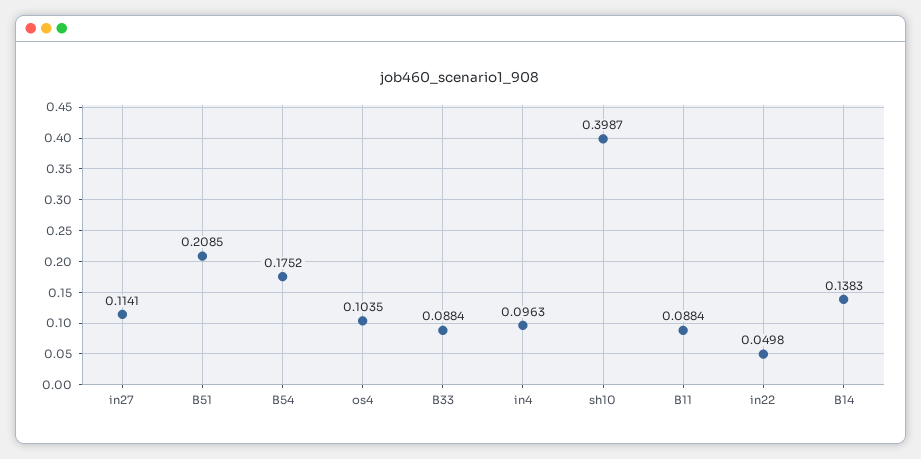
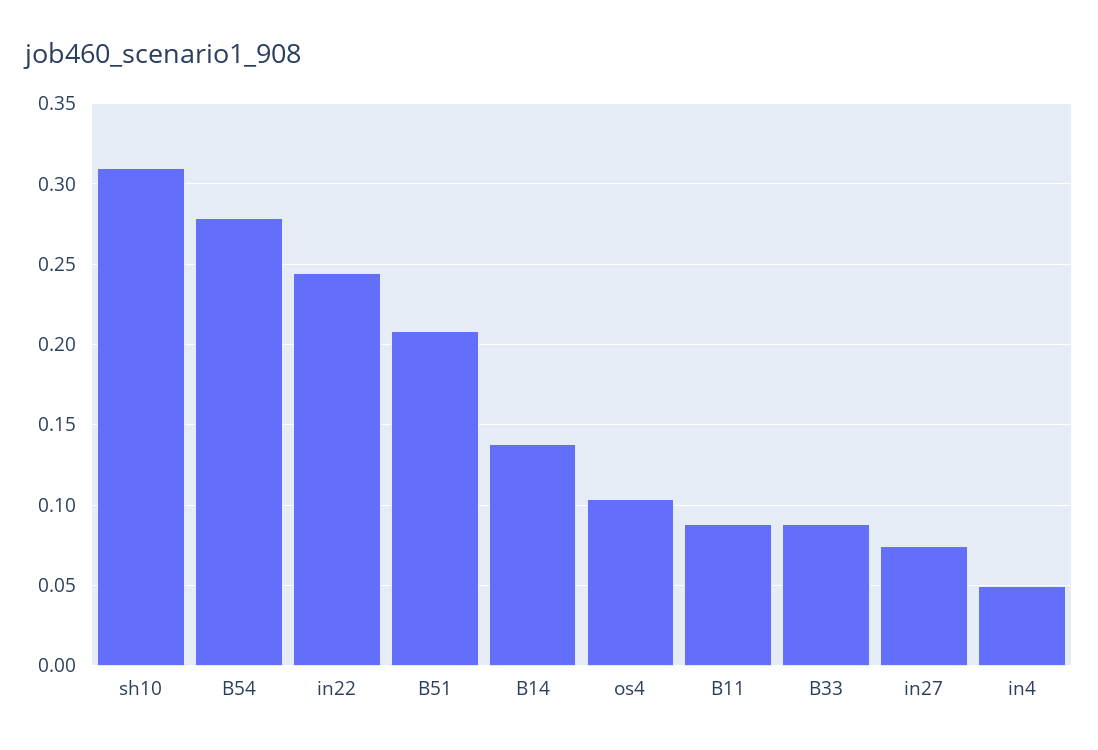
  {
-   "in27": 0.1141,
+   "in27": 0.075,
    "B51": 0.2085,
-   "B54": 0.1752,
+   "B54": 0.28,
    "os4": 0.1035,
    "B33": 0.0884,
-   "in4": 0.0963,
+   "in4": 0.05,
-   "sh10": 0.3987,
+   "sh10": 0.31,
    "B11": 0.0884,
-   "in22": 0.0498,
+   "in22": 0.245,
    "B14": 0.1383
  }

